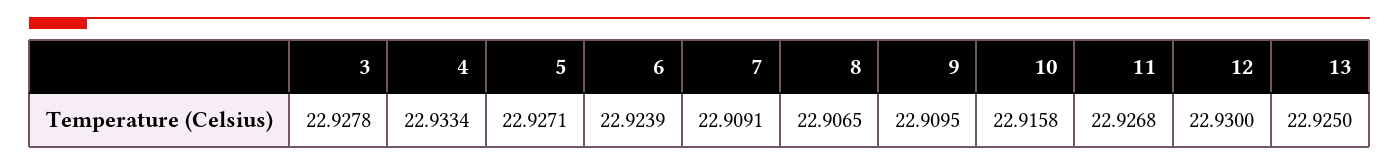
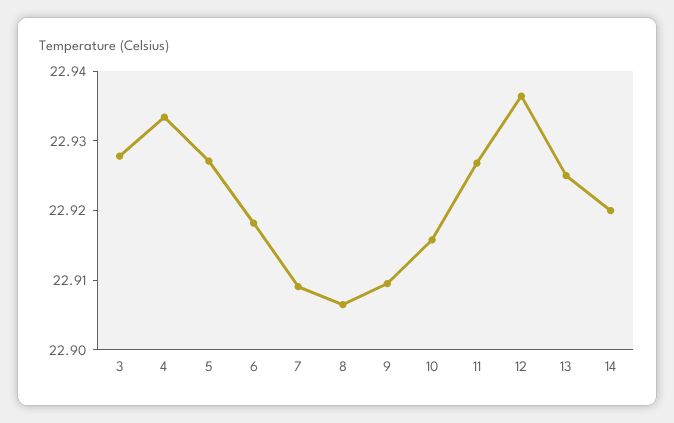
  {
    "3": 22.9278,
    "4": 22.9334,
    "5": 22.9271,
-   "6": 22.9239,
+   "6": 22.918,
    "7": 22.9091,
    "8": 22.9065,
    "9": 22.9095,
    "10": 22.9158,
    "11": 22.9268,
-   "12": 22.93,
+   "12": 22.936,
-   "13": 22.925
+   "13": 22.925,
+   "14": 22.92
  }

